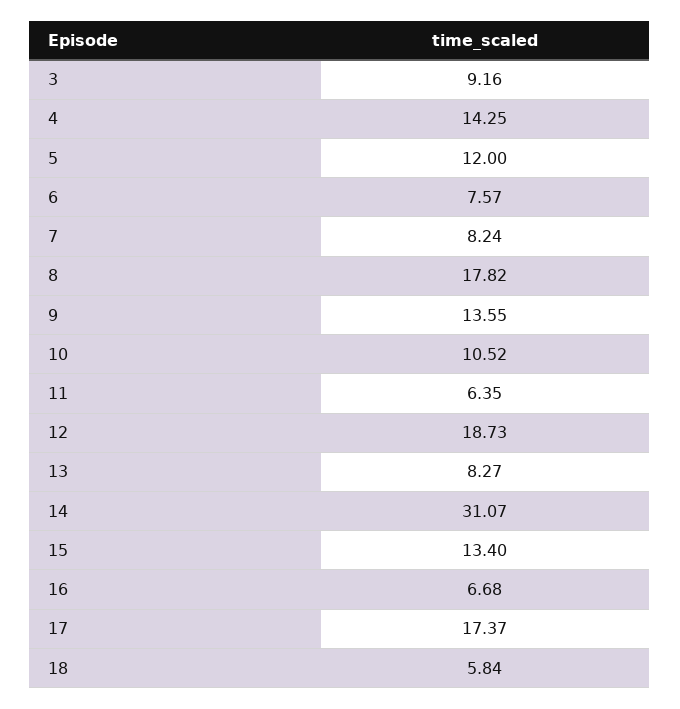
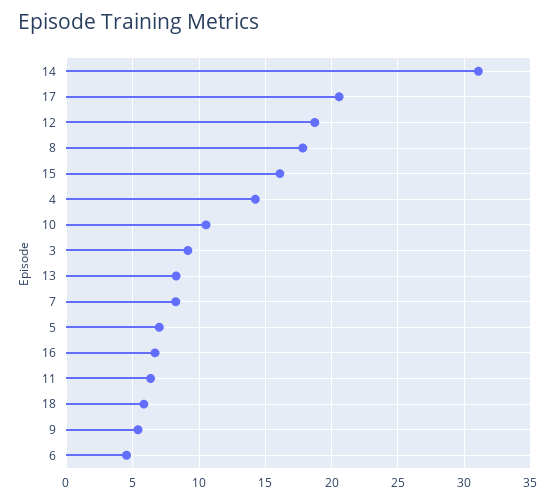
  {
    "3": 9.16,
    "4": 14.25,
-   "5": 12,
+   "5": 7,
-   "6": 7.57,
+   "6": 4.5,
    "7": 8.24,
    "8": 17.82,
-   "9": 13.55,
+   "9": 5.5,
    "10": 10.52,
    "11": 6.35,
    "12": 18.73,
    "13": 8.27,
    "14": 31.07,
-   "15": 13.4,
+   "15": 16,
    "16": 6.68,
-   "17": 17.37,
+   "17": 20.5,
    "18": 5.84
  }

